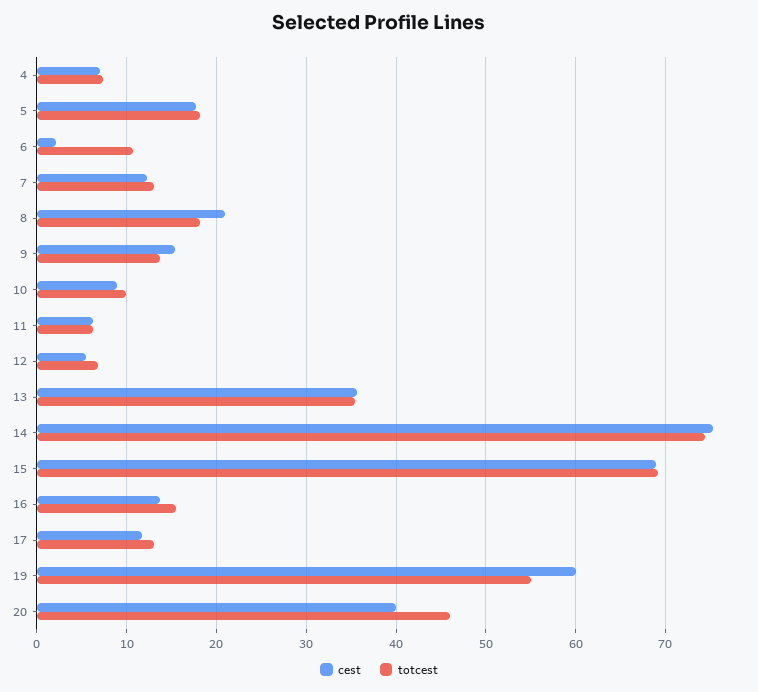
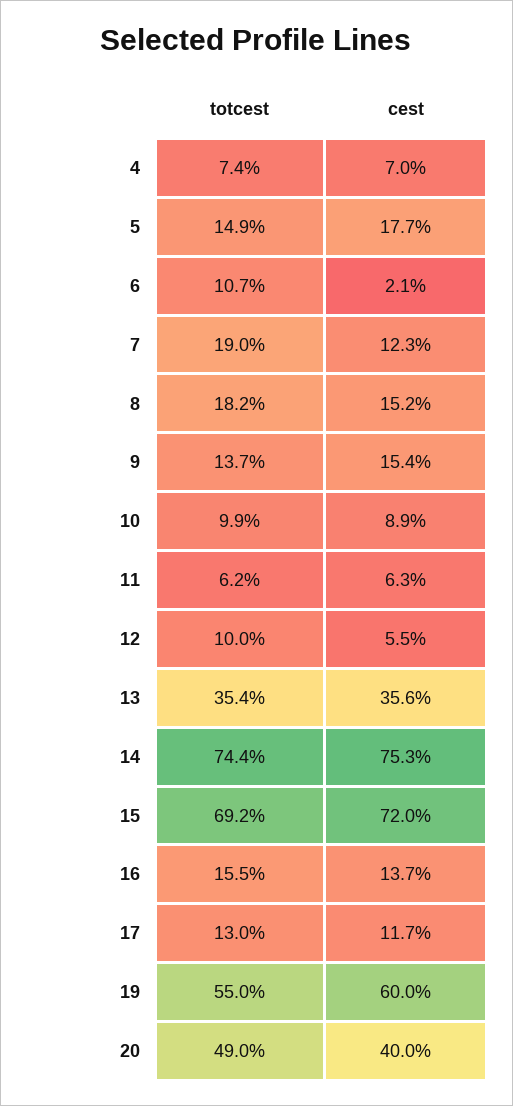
  {
    "cest": {
      "4": 7,
      "5": 17.7,
      "6": 2.1,
      "7": 12.3,
-     "8": 21,
+     "8": 15.2,
      "9": 15.4,
      "10": 8.9,
      "11": 6.3,
      "12": 5.5,
      "13": 35.6,
      "14": 75.3,
-     "15": 69,
+     "15": 72,
      "16": 13.7,
      "17": 11.7,
      "19": 60,
      "20": 40
    },
    "totcest": {
      "4": 7.4,
-     "5": 18,
+     "5": 14.9,
      "6": 10.7,
-     "7": 13,
+     "7": 19,
      "8": 18.2,
      "9": 13.7,
      "10": 9.9,
      "11": 6.2,
-     "12": 7,
+     "12": 10,
      "13": 35.4,
      "14": 74.4,
      "15": 69.2,
      "16": 15.5,
      "17": 13,
      "19": 55,
-     "20": 46
+     "20": 49
    }
  }

